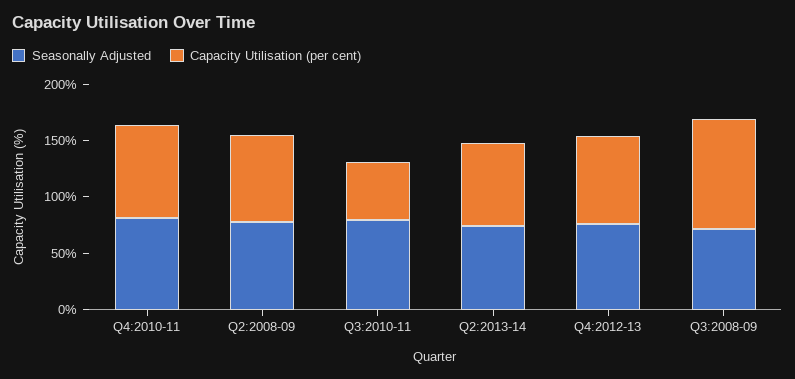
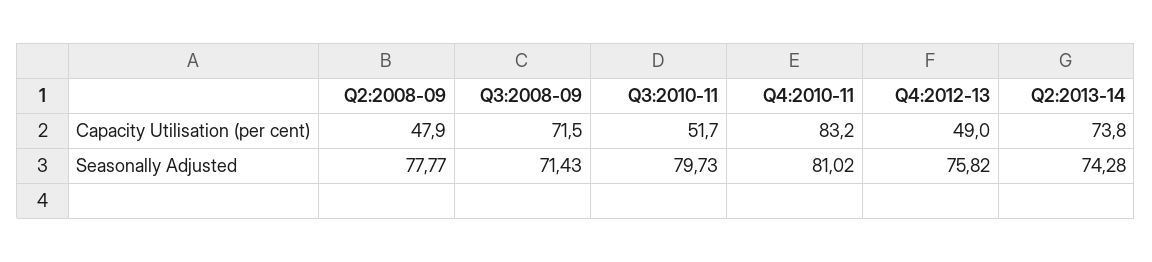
  {
    "Seasonally Adjusted": {
      "Q4:2010-11": 81.02,
      "Q2:2008-09": 77.77,
      "Q3:2010-11": 79.73,
      "Q2:2013-14": 74.28,
      "Q4:2012-13": 75.82,
      "Q3:2008-09": 71.43
    },
    "Capacity Utilisation (per cent)": {
      "Q4:2010-11": 83.2,
-     "Q2:2008-09": 80,
+     "Q2:2008-09": 47.9,
      "Q3:2010-11": 51.7,
      "Q2:2013-14": 73.8,
-     "Q4:2012-13": 80,
+     "Q4:2012-13": 49,
-     "Q3:2008-09": 100
+     "Q3:2008-09": 71.5
    }
  }

